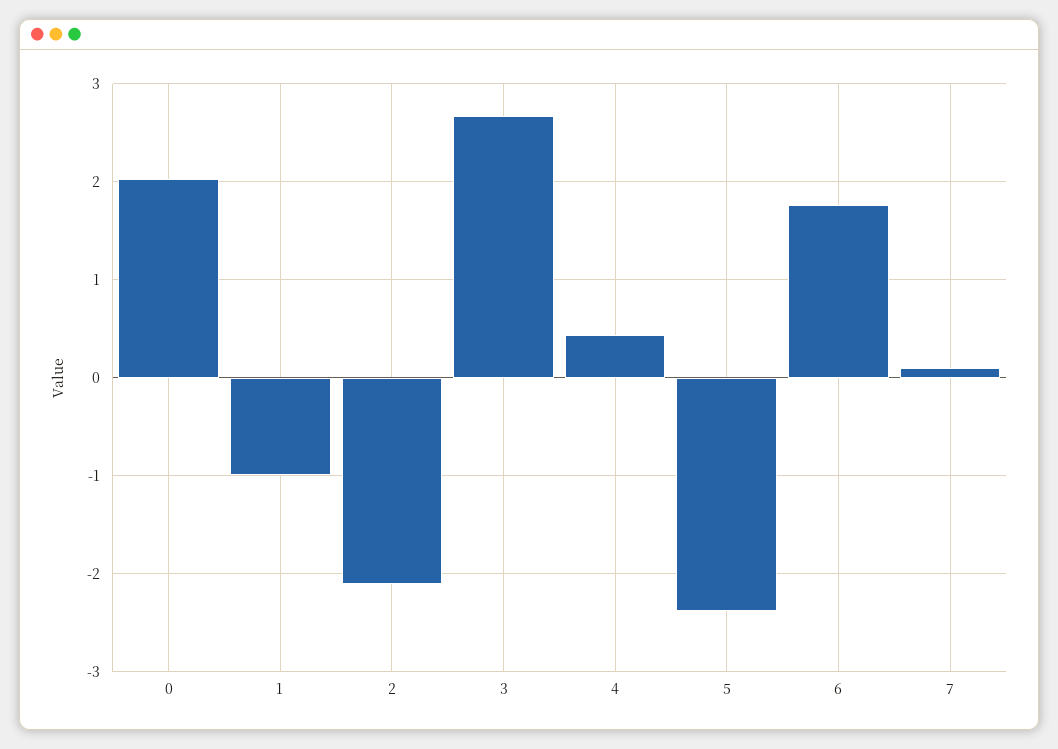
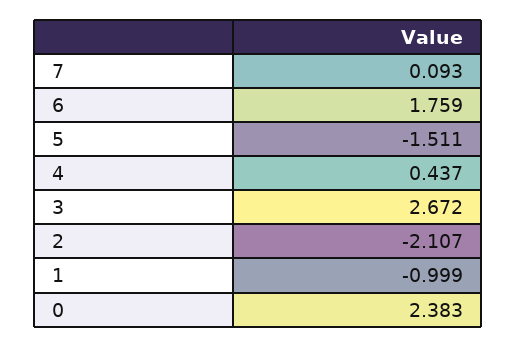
  {
-   "0": 2,
+   "0": 2.383,
    "1": -0.999,
    "2": -2.107,
    "3": 2.672,
    "4": 0.437,
-   "5": -2.4,
+   "5": -1.511,
    "6": 1.759,
    "7": 0.093
  }

